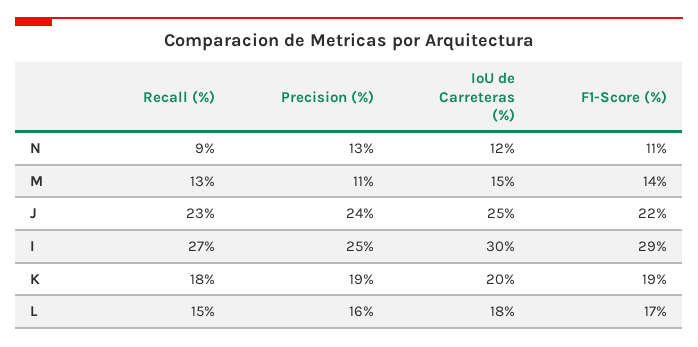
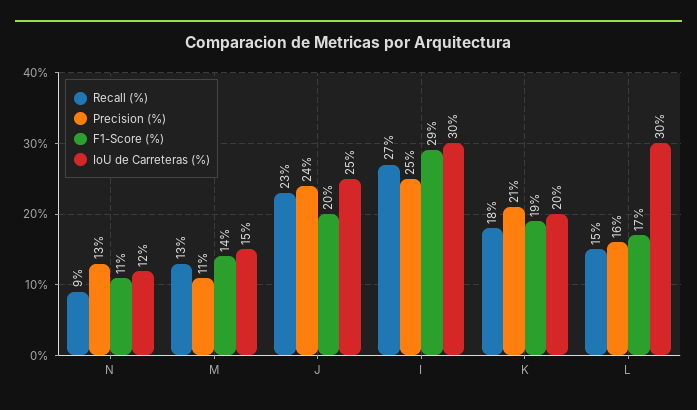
  {
    "Recall (%)": {
      "N": 9,
      "M": 13,
      "J": 23,
      "I": 27,
      "K": 18,
      "L": 15
    },
    "Precision (%)": {
      "N": 13,
      "M": 11,
      "J": 24,
      "I": 25,
-     "K": 19,
+     "K": 21,
      "L": 16
    },
    "IoU de Carreteras (%)": {
      "N": 12,
      "M": 15,
      "J": 25,
      "I": 30,
      "K": 20,
-     "L": 18
+     "L": 30
    },
    "F1-Score (%)": {
      "N": 11,
      "M": 14,
-     "J": 22,
+     "J": 20,
      "I": 29,
      "K": 19,
      "L": 17
    }
  }

